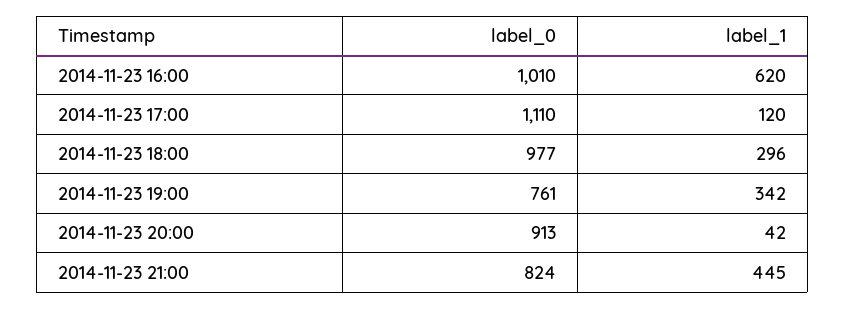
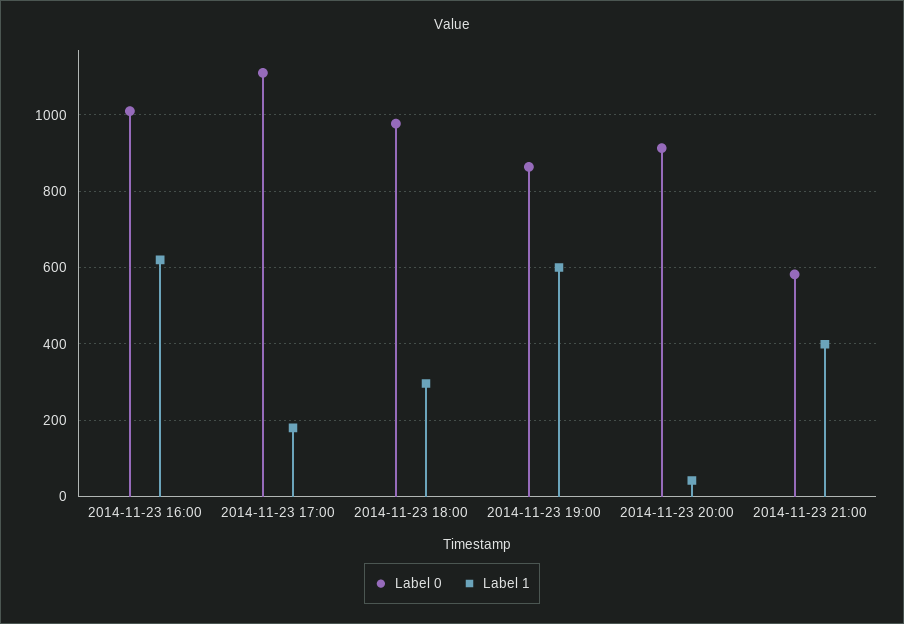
  {
    "label_0": {
      "2014-11-23 16:00": 1010,
      "2014-11-23 17:00": 1110,
      "2014-11-23 18:00": 977,
-     "2014-11-23 19:00": 761,
+     "2014-11-23 19:00": 860,
      "2014-11-23 20:00": 913,
-     "2014-11-23 21:00": 824
+     "2014-11-23 21:00": 580
    },
    "label_1": {
      "2014-11-23 16:00": 620,
-     "2014-11-23 17:00": 120,
+     "2014-11-23 17:00": 180,
      "2014-11-23 18:00": 296,
-     "2014-11-23 19:00": 342,
+     "2014-11-23 19:00": 600,
      "2014-11-23 20:00": 42,
-     "2014-11-23 21:00": 445
+     "2014-11-23 21:00": 400
    }
  }

